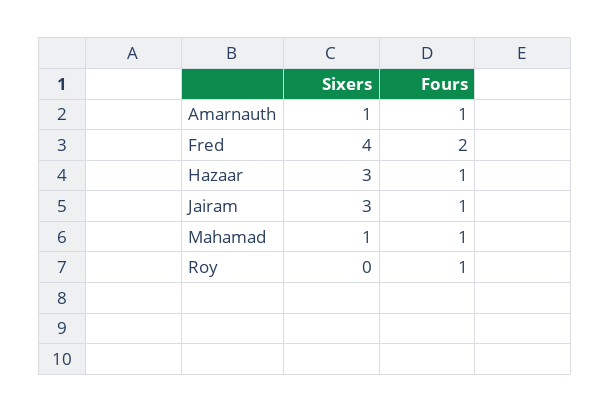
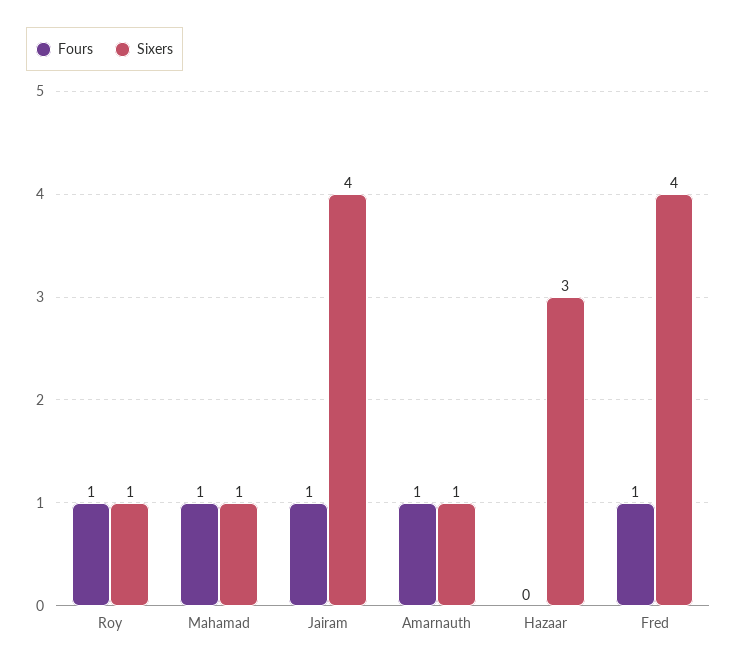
  {
    "Sixers": {
      "Amarnauth": 1,
      "Fred": 4,
      "Hazaar": 3,
-     "Jairam": 3,
+     "Jairam": 4,
      "Mahamad": 1,
-     "Roy": 0
+     "Roy": 1
    },
    "Fours": {
      "Amarnauth": 1,
-     "Fred": 2,
+     "Fred": 1,
-     "Hazaar": 1,
+     "Hazaar": 0,
      "Jairam": 1,
      "Mahamad": 1,
      "Roy": 1
    }
  }

